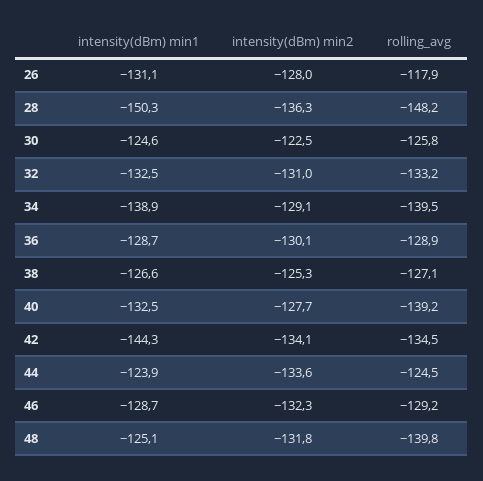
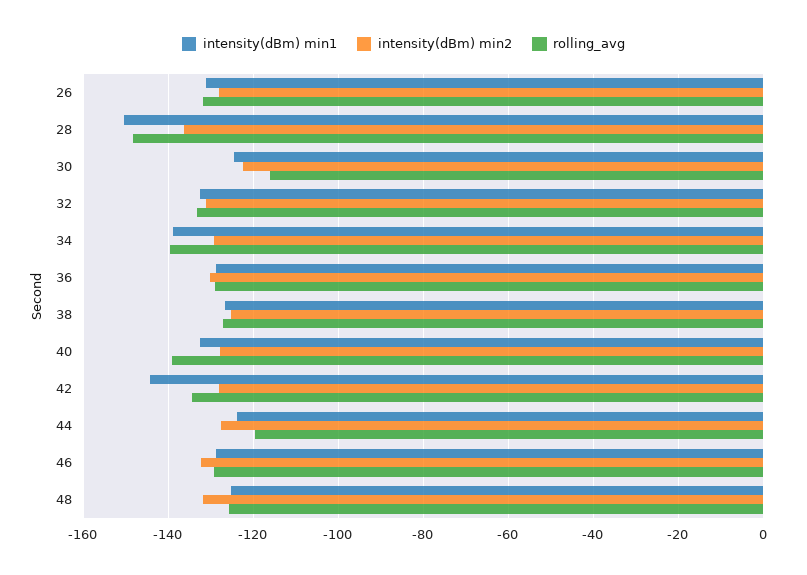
  {
    "intensity(dBm) min1": {
      "26": -131.1,
      "28": -150.3,
      "30": -124.6,
      "32": -132.5,
      "34": -138.9,
      "36": -128.7,
      "38": -126.6,
      "40": -132.5,
      "42": -144.3,
      "44": -123.9,
      "46": -128.7,
      "48": -125.1
    },
    "intensity(dBm) min2": {
      "26": -128,
      "28": -136.3,
      "30": -122.5,
      "32": -131,
      "34": -129.1,
      "36": -130.1,
      "38": -125.3,
      "40": -127.7,
-     "42": -134.1,
+     "42": -128,
-     "44": -133.6,
+     "44": -128,
      "46": -132.3,
      "48": -131.8
    },
    "rolling_avg": {
-     "26": -117.9,
+     "26": -132,
      "28": -148.2,
-     "30": -125.8,
+     "30": -116,
      "32": -133.2,
      "34": -139.5,
      "36": -128.9,
      "38": -127.1,
      "40": -139.2,
      "42": -134.5,
-     "44": -124.5,
+     "44": -120,
      "46": -129.2,
-     "48": -139.8
+     "48": -126
    }
  }

